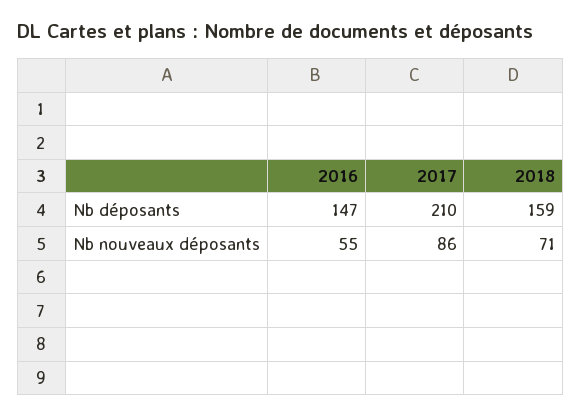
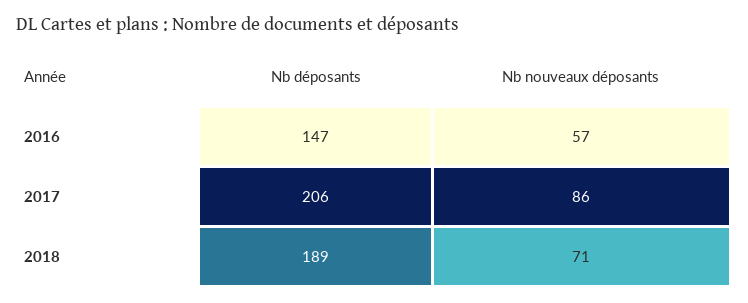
  {
    "2016": {
      "Nb déposants": 147,
-     "Nb nouveaux déposants": 55
+     "Nb nouveaux déposants": 57
    },
    "2017": {
-     "Nb déposants": 210,
+     "Nb déposants": 206,
      "Nb nouveaux déposants": 86
    },
    "2018": {
-     "Nb déposants": 159,
+     "Nb déposants": 189,
      "Nb nouveaux déposants": 71
    }
  }

